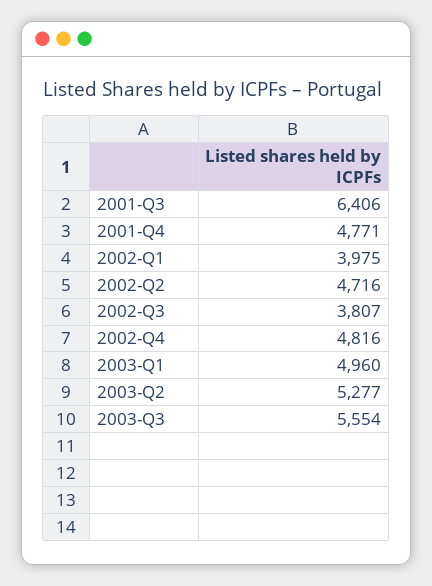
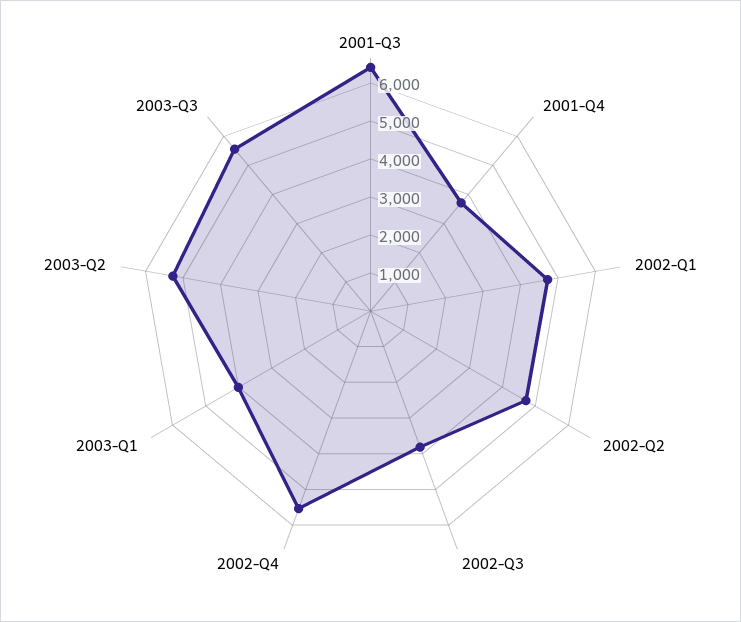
  {
    "2001-Q3": 6406,
-   "2001-Q4": 4771,
+   "2001-Q4": 3750,
-   "2002-Q1": 3975,
+   "2002-Q1": 4750,
    "2002-Q2": 4716,
    "2002-Q3": 3807,
-   "2002-Q4": 4816,
+   "2002-Q4": 5500,
-   "2003-Q1": 4960,
+   "2003-Q1": 4000,
    "2003-Q2": 5277,
    "2003-Q3": 5554
  }

